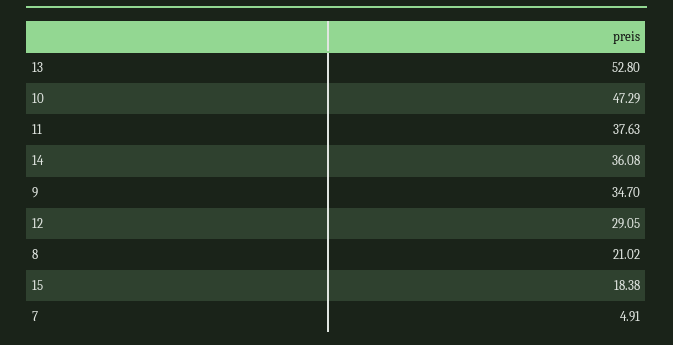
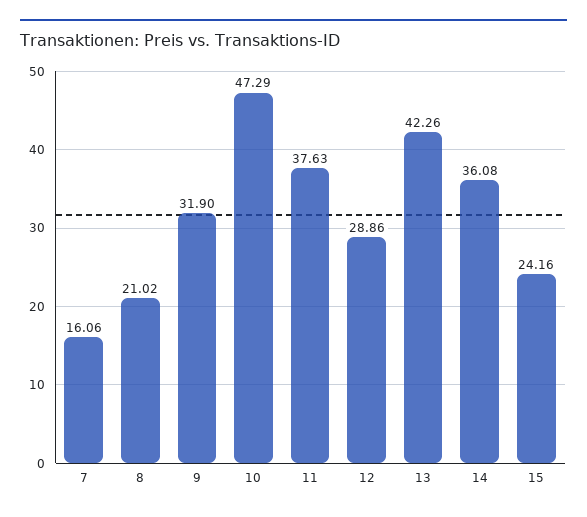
  {
-   "13": 52.8,
+   "13": 42.26,
    "10": 47.29,
    "11": 37.63,
    "14": 36.08,
-   "9": 34.7,
+   "9": 31.9,
-   "12": 29.05,
+   "12": 28.86,
    "8": 21.02,
-   "15": 18.38,
+   "15": 24.16,
-   "7": 4.91
+   "7": 16.06
  }

